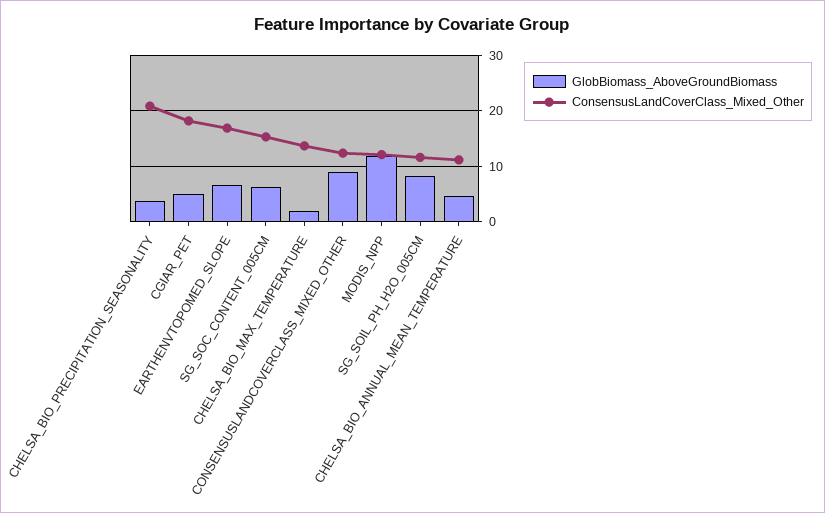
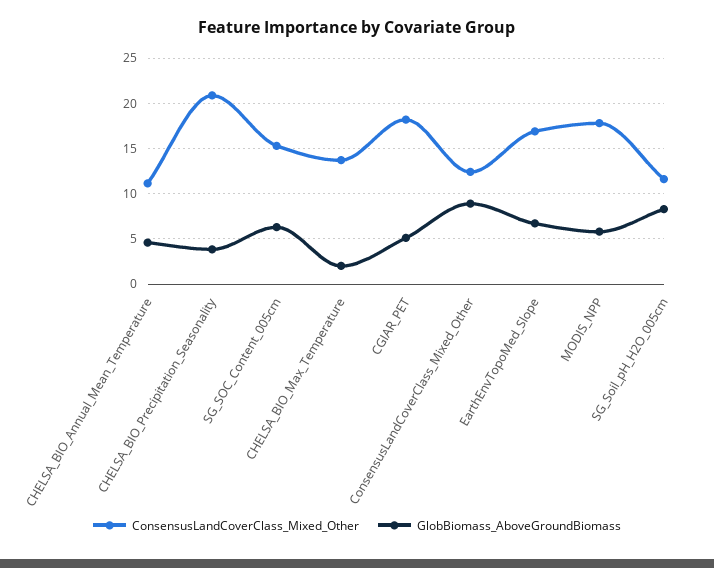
  {
    "GlobBiomass_AboveGroundBiomass": {
      "CHELSA_BIO_PRECIPITATION_SEASONALITY": 4,
      "CGIAR_PET": 5,
      "EARTHENVTOPOMED_SLOPE": 7,
      "SG_SOC_CONTENT_005CM": 6,
      "CHELSA_BIO_MAX_TEMPERATURE": 2,
      "CONSENSUSLANDCOVERCLASS_MIXED_OTHER": 9,
-     "MODIS_NPP": 12,
+     "MODIS_NPP": 6,
      "SG_SOIL_PH_H2O_005CM": 8,
      "CHELSA_BIO_ANNUAL_MEAN_TEMPERATURE": 5
    },
    "ConsensusLandCoverClass_Mixed_Other": {
      "CHELSA_BIO_PRECIPITATION_SEASONALITY": 21,
      "CGIAR_PET": 18,
      "EARTHENVTOPOMED_SLOPE": 17,
      "SG_SOC_CONTENT_005CM": 15,
      "CHELSA_BIO_MAX_TEMPERATURE": 14,
      "CONSENSUSLANDCOVERCLASS_MIXED_OTHER": 12,
-     "MODIS_NPP": 12,
+     "MODIS_NPP": 18,
      "SG_SOIL_PH_H2O_005CM": 12,
      "CHELSA_BIO_ANNUAL_MEAN_TEMPERATURE": 11
    }
  }

